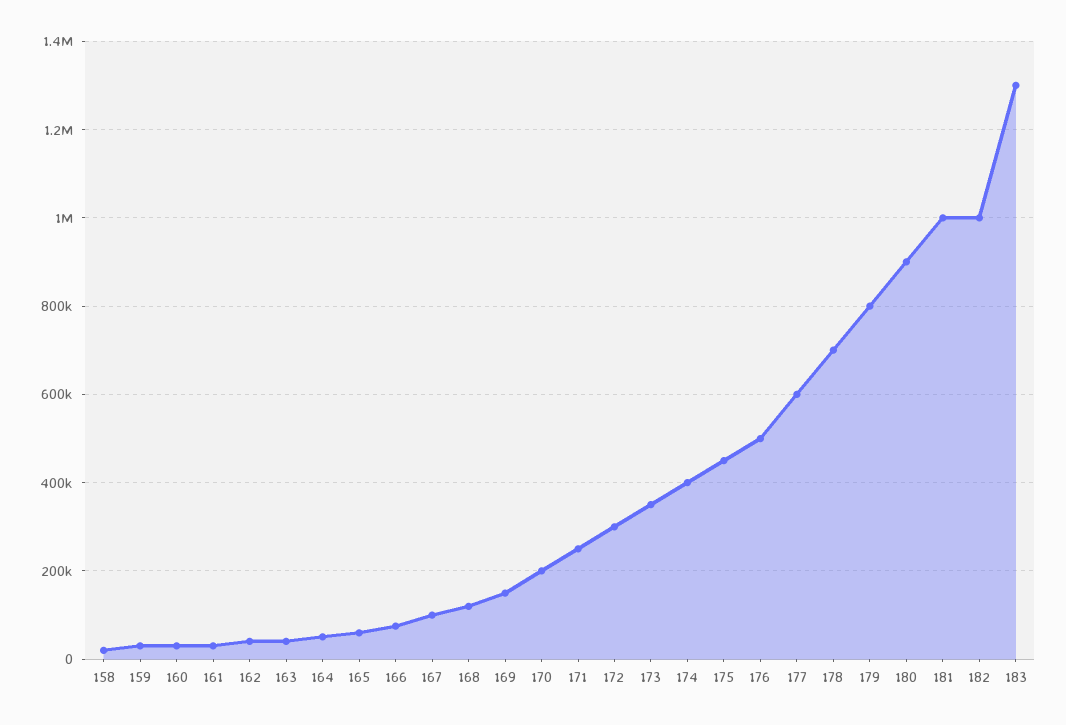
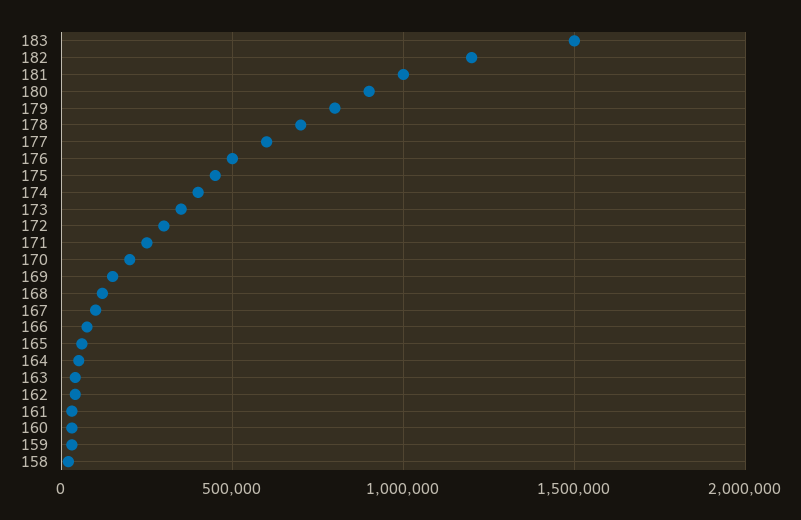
  {
    "158": 20000,
    "159": 40000,
    "160": 40000,
    "161": 40000,
    "162": 40000,
    "163": 40000,
    "164": 60000,
    "165": 60000,
    "166": 80000,
    "167": 100000,
    "168": 120000,
    "169": 160000,
    "170": 200000,
    "171": 260000,
    "172": 300000,
    "173": 360000,
    "174": 400000,
    "175": 460000,
    "176": 500000,
    "177": 600000,
    "178": 700000,
    "179": 800000,
    "180": 900000,
    "181": 1000000,
-   "182": 1000000,
+   "182": 1200000,
-   "183": 1300000
+   "183": 1500000
  }

